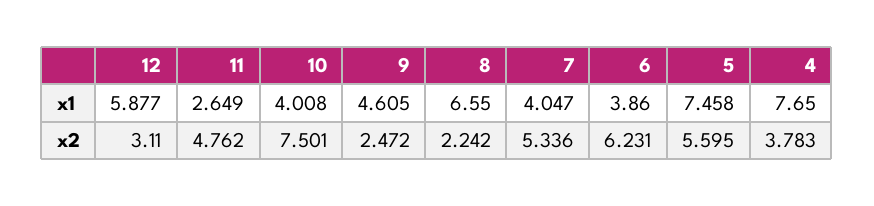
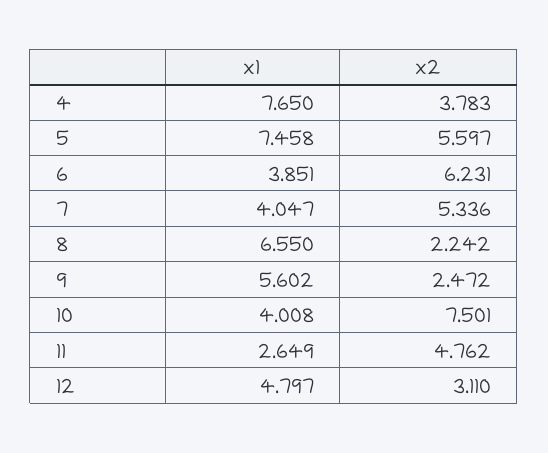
  {
    "12": {
-     "x1": 5.877,
+     "x1": 4.797,
      "x2": 3.11
    },
    "11": {
      "x1": 2.649,
      "x2": 4.762
    },
    "10": {
      "x1": 4.008,
      "x2": 7.501
    },
    "9": {
-     "x1": 4.605,
+     "x1": 5.602,
      "x2": 2.472
    },
    "8": {
      "x1": 6.55,
      "x2": 2.242
    },
    "7": {
      "x1": 4.047,
      "x2": 5.336
    },
    "6": {
-     "x1": 3.86,
+     "x1": 3.851,
      "x2": 6.231
    },
    "5": {
      "x1": 7.458,
-     "x2": 5.595
+     "x2": 5.597
    },
    "4": {
      "x1": 7.65,
      "x2": 3.783
    }
  }

